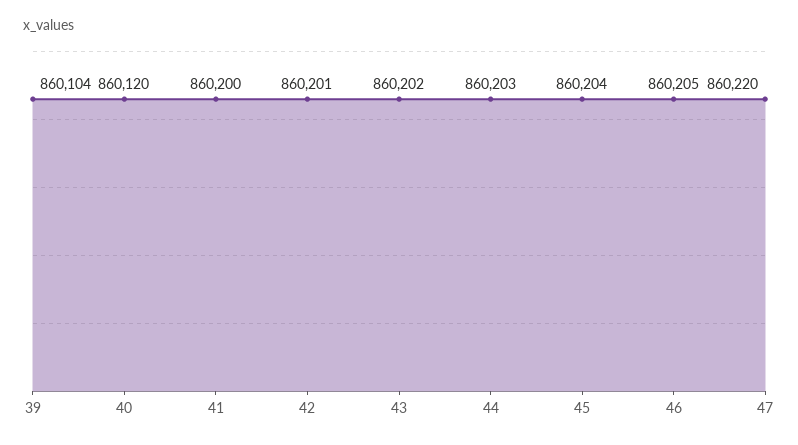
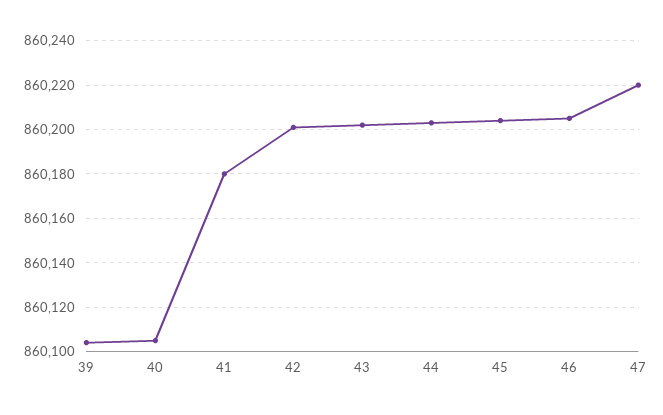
  {
    "39": 860104,
-   "40": 860120,
+   "40": 860105,
-   "41": 860200,
+   "41": 860180,
    "42": 860201,
    "43": 860202,
    "44": 860203,
    "45": 860204,
    "46": 860205,
    "47": 860220
  }

